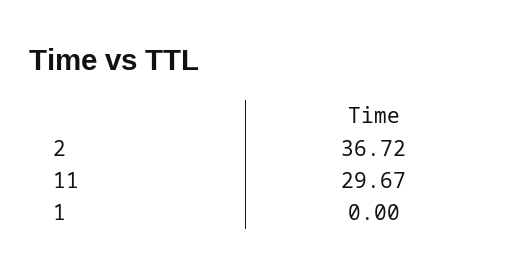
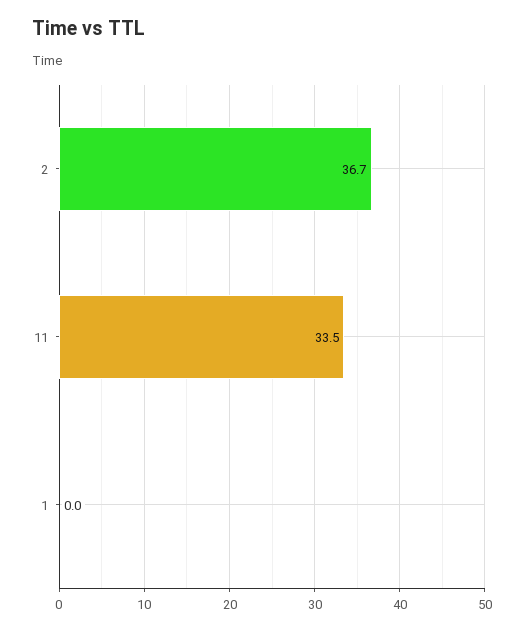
  {
    "2": 36.72,
-   "11": 29.67,
+   "11": 33.5,
    "1": 0
  }

